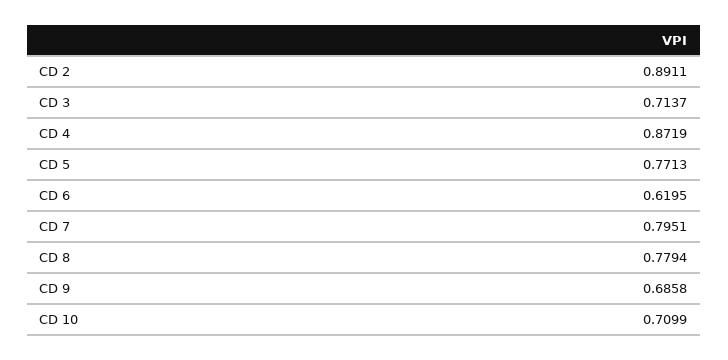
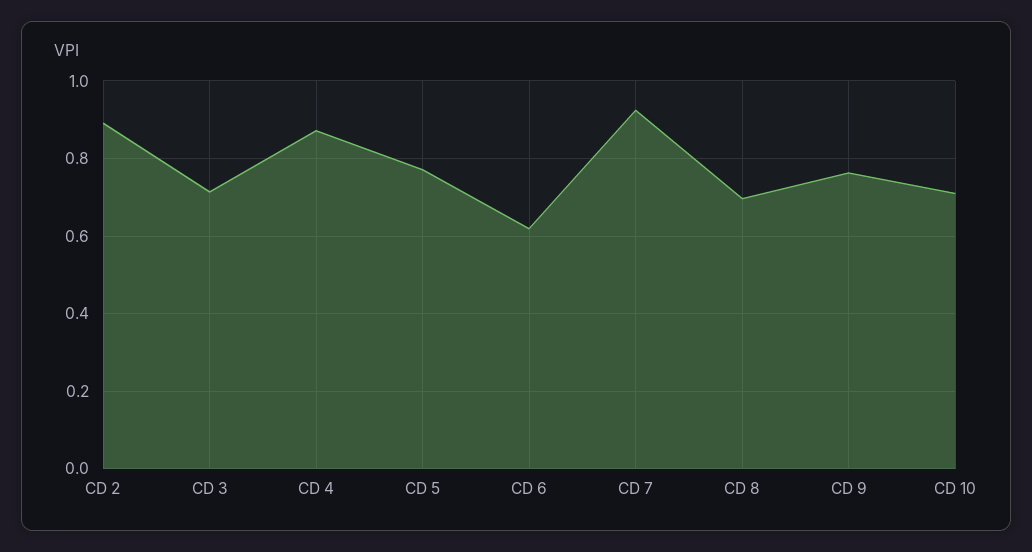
  {
    "CD 2": 0.8911,
    "CD 3": 0.7137,
    "CD 4": 0.8719,
    "CD 5": 0.7713,
    "CD 6": 0.6195,
-   "CD 7": 0.7951,
+   "CD 7": 0.92,
-   "CD 8": 0.7794,
+   "CD 8": 0.7,
-   "CD 9": 0.6858,
+   "CD 9": 0.76,
    "CD 10": 0.7099
  }

